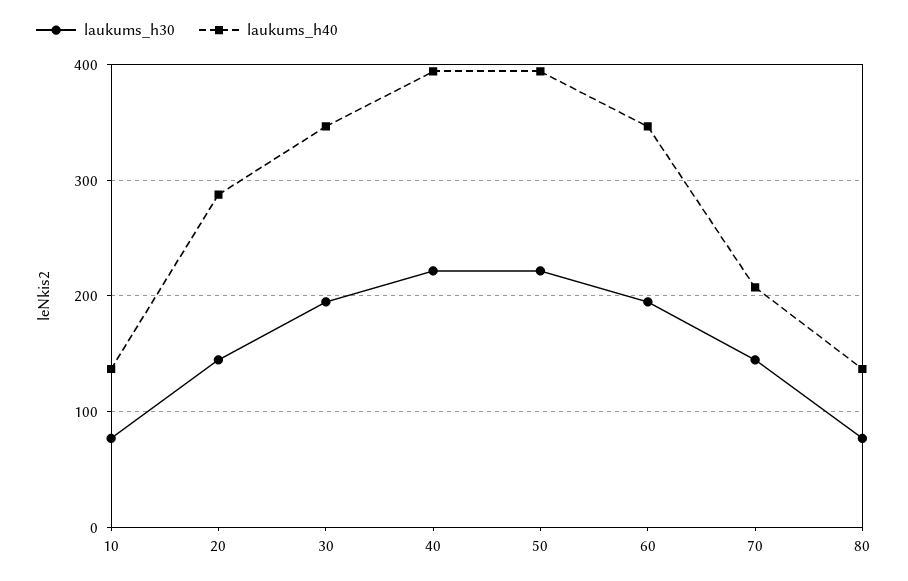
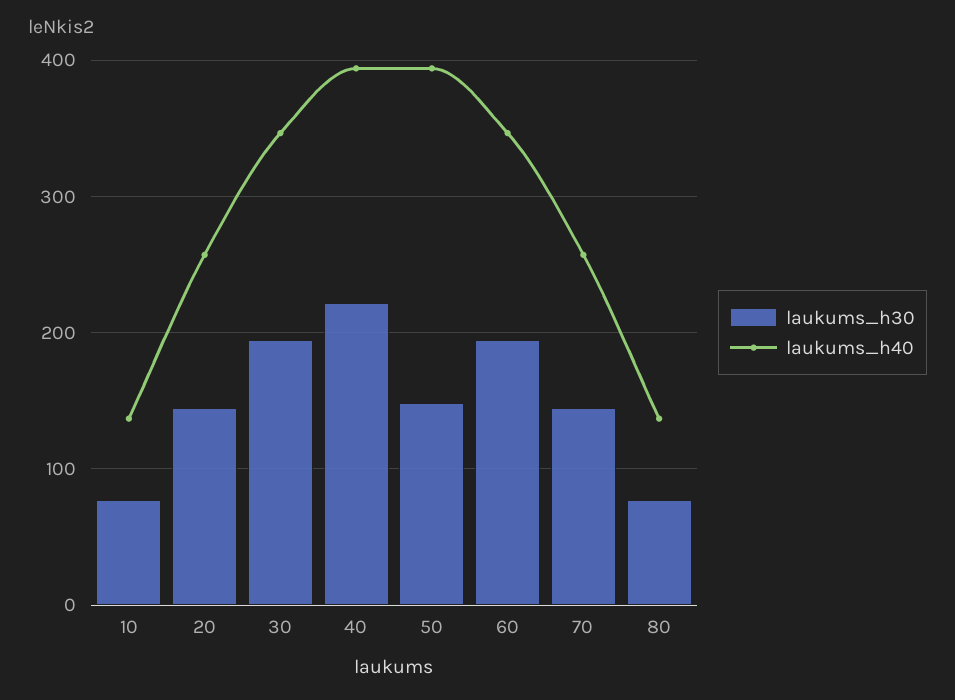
  {
    "laukums_h30": {
      "10": 80,
      "20": 140,
      "30": 190,
      "40": 220,
-     "50": 220,
+     "50": 150,
      "60": 190,
      "70": 140,
      "80": 80
    },
    "laukums_h40": {
      "10": 140,
-     "20": 290,
+     "20": 260,
      "30": 350,
      "40": 390,
      "50": 390,
      "60": 350,
-     "70": 210,
+     "70": 260,
      "80": 140
    }
  }

